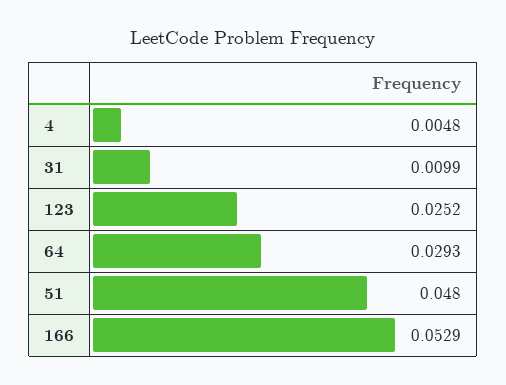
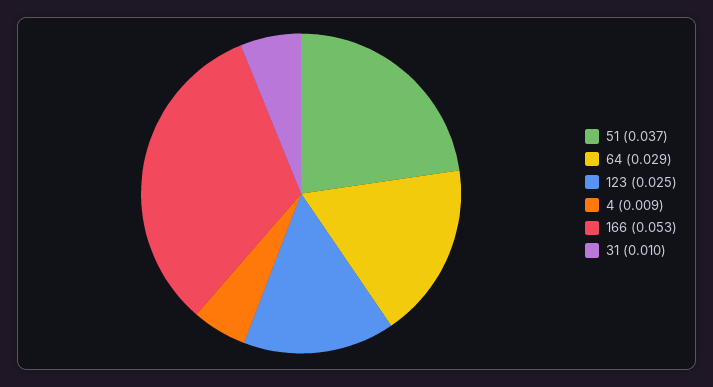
  {
-   "4": 0.0048,
+   "4": 0.009,
    "31": 0.0099,
    "123": 0.0252,
    "64": 0.0293,
-   "51": 0.048,
+   "51": 0.037,
    "166": 0.0529
  }

